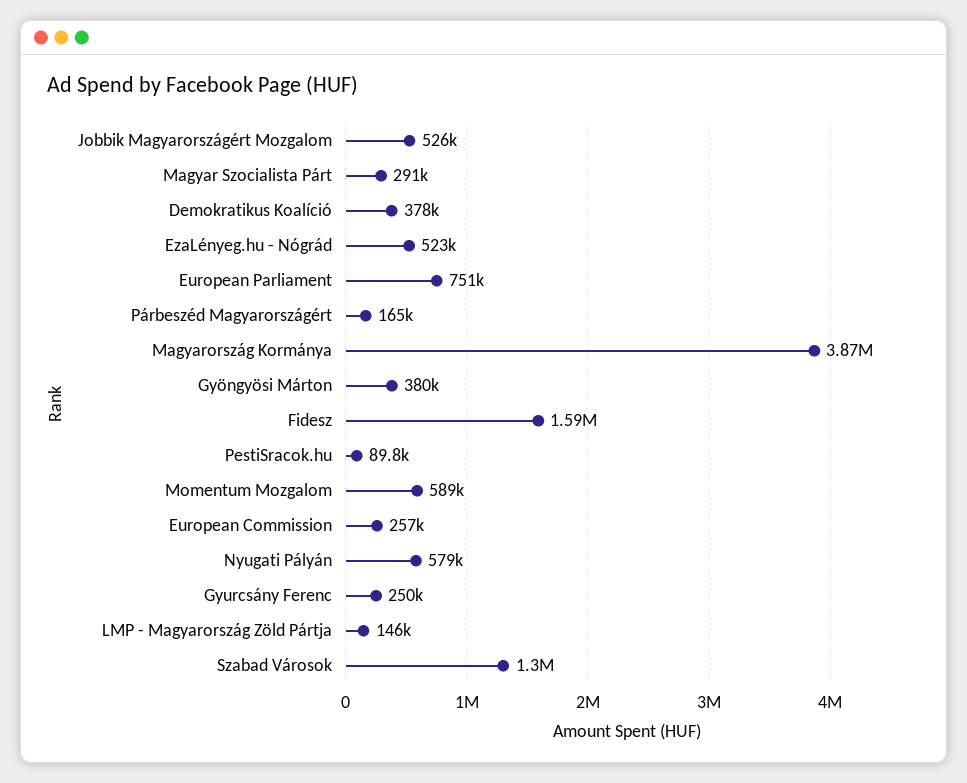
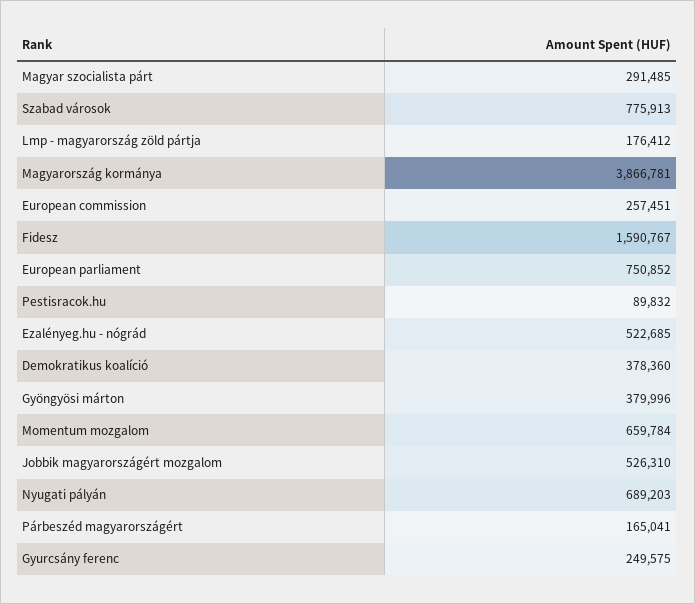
  {
    "Jobbik Magyarországért Mozgalom": 526310,
    "Magyar Szocialista Párt": 291485,
    "Demokratikus Koalíció": 378360,
    "EzaLényeg.hu - Nógrád": 522685,
    "European Parliament": 750852,
    "Párbeszéd Magyarországért": 165041,
    "Magyarország Kormánya": 3866781,
    "Gyöngyösi Márton": 379996,
    "Fidesz": 1590767,
    "PestiSracok.hu": 89832,
-   "Momentum Mozgalom": 589000,
+   "Momentum Mozgalom": 659784,
    "European Commission": 257451,
-   "Nyugati Pályán": 579000,
+   "Nyugati Pályán": 689203,
    "Gyurcsány Ferenc": 249575,
-   "LMP - Magyarország Zöld Pártja": 146000,
+   "LMP - Magyarország Zöld Pártja": 176412,
-   "Szabad Városok": 1300000
+   "Szabad Városok": 775913
  }

